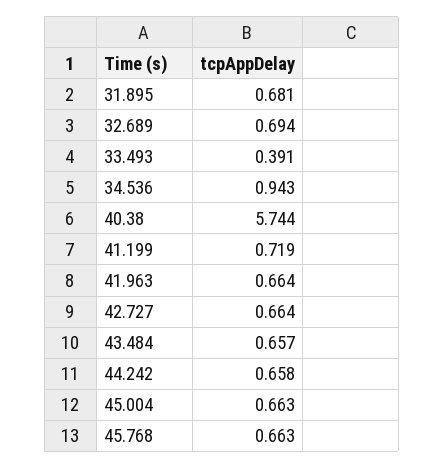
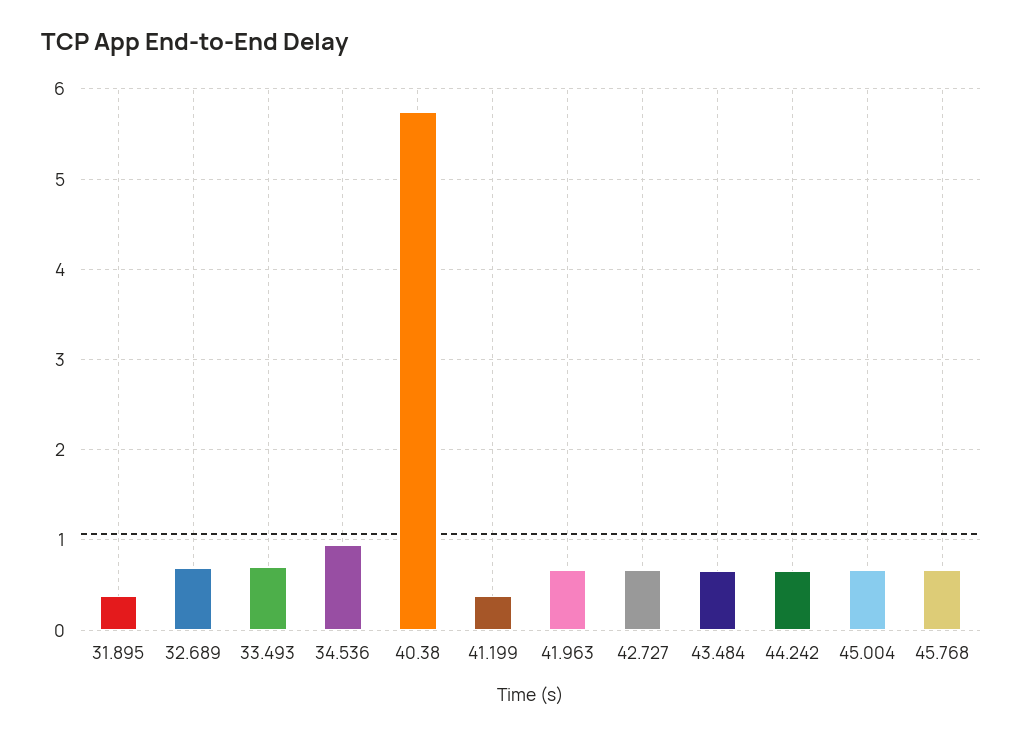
  {
-   "31.895": 0.681,
+   "31.895": 0.4,
    "32.689": 0.694,
-   "33.493": 0.391,
+   "33.493": 0.7,
    "34.536": 0.943,
    "40.38": 5.744,
-   "41.199": 0.719,
+   "41.199": 0.4,
    "41.963": 0.664,
    "42.727": 0.664,
    "43.484": 0.657,
    "44.242": 0.658,
    "45.004": 0.663,
    "45.768": 0.663
  }

